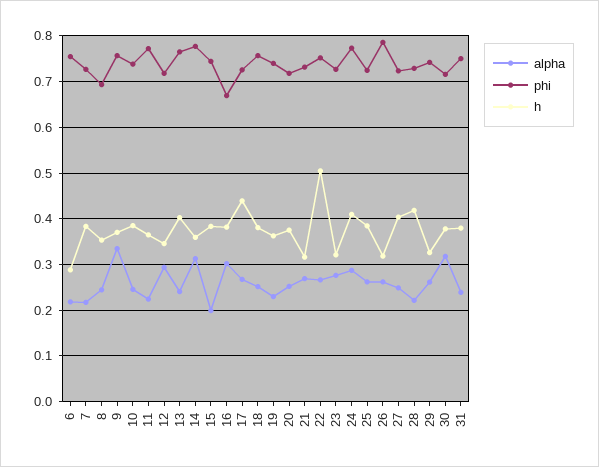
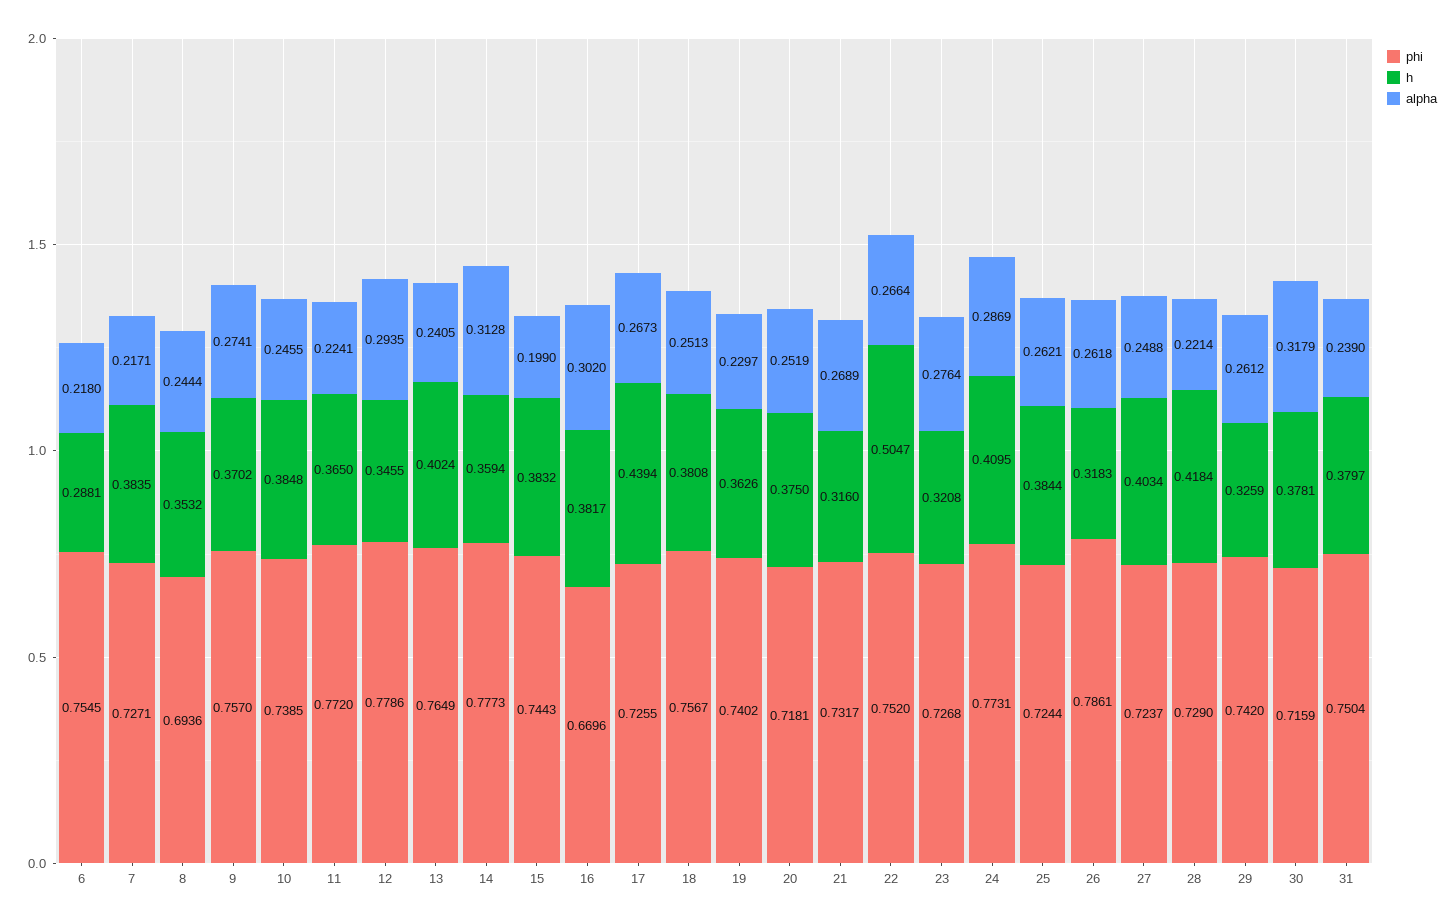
  {
    "alpha": {
      "6": 0.218,
      "7": 0.2171,
      "8": 0.2444,
-     "9": 0.34,
+     "9": 0.2741,
      "10": 0.2455,
      "11": 0.2241,
      "12": 0.2935,
      "13": 0.2405,
      "14": 0.3128,
      "15": 0.199,
      "16": 0.302,
      "17": 0.2673,
      "18": 0.2513,
      "19": 0.2297,
      "20": 0.2519,
      "21": 0.2689,
      "22": 0.2664,
      "23": 0.2764,
      "24": 0.2869,
      "25": 0.2621,
      "26": 0.2618,
      "27": 0.2488,
      "28": 0.2214,
      "29": 0.2612,
      "30": 0.3179,
      "31": 0.239
    },
    "phi": {
      "6": 0.7545,
      "7": 0.7271,
      "8": 0.6936,
      "9": 0.757,
      "10": 0.7385,
      "11": 0.772,
-     "12": 0.72,
+     "12": 0.7786,
      "13": 0.7649,
      "14": 0.7773,
      "15": 0.7443,
      "16": 0.6696,
      "17": 0.7255,
      "18": 0.7567,
      "19": 0.7402,
      "20": 0.7181,
      "21": 0.7317,
      "22": 0.752,
      "23": 0.7268,
      "24": 0.7731,
      "25": 0.7244,
      "26": 0.7861,
      "27": 0.7237,
      "28": 0.729,
      "29": 0.742,
      "30": 0.7159,
      "31": 0.7504
    },
    "h": {
      "6": 0.2881,
      "7": 0.3835,
      "8": 0.3532,
      "9": 0.3702,
      "10": 0.3848,
      "11": 0.365,
      "12": 0.3455,
      "13": 0.4024,
      "14": 0.3594,
      "15": 0.3832,
      "16": 0.3817,
      "17": 0.4394,
      "18": 0.3808,
      "19": 0.3626,
      "20": 0.375,
      "21": 0.316,
      "22": 0.5047,
      "23": 0.3208,
      "24": 0.4095,
      "25": 0.3844,
      "26": 0.3183,
      "27": 0.4034,
      "28": 0.4184,
      "29": 0.3259,
      "30": 0.3781,
      "31": 0.3797
    }
  }

